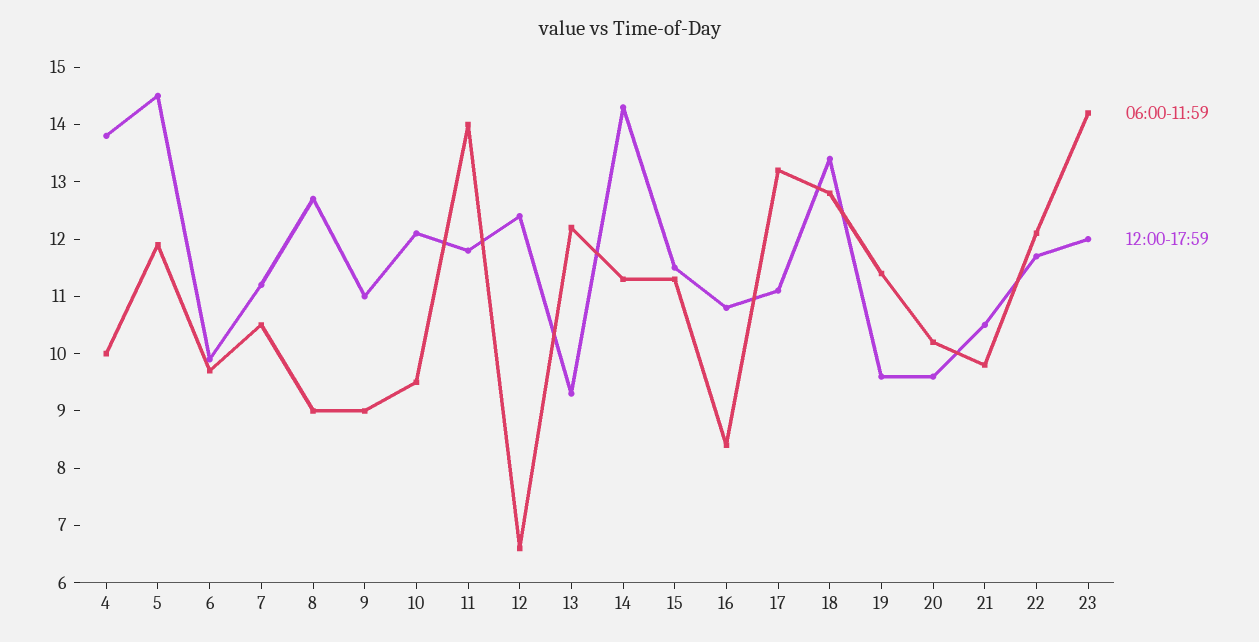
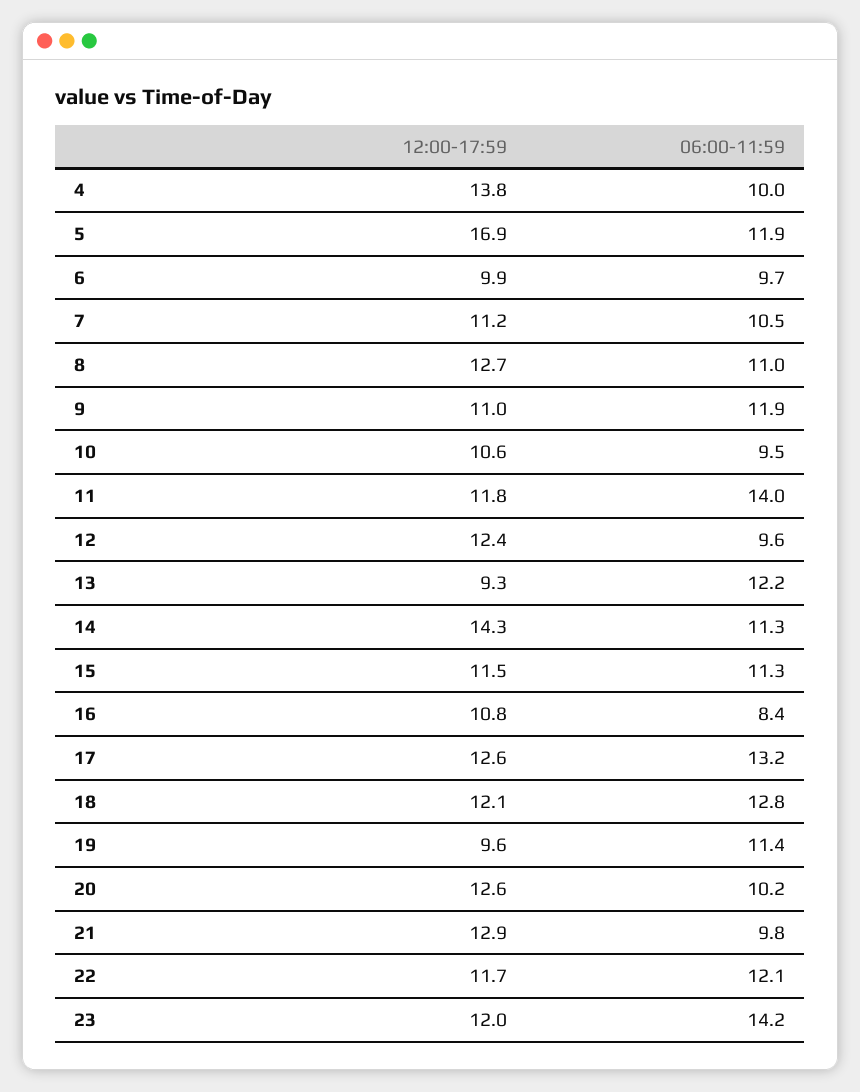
  {
    "06:00-11:59": {
      "4": 10,
      "5": 11.9,
      "6": 9.7,
      "7": 10.5,
-     "8": 9,
+     "8": 11,
-     "9": 9,
+     "9": 11.9,
      "10": 9.5,
      "11": 14,
-     "12": 6.5,
+     "12": 9.6,
      "13": 12.2,
      "14": 11.3,
      "15": 11.3,
      "16": 8.4,
      "17": 13.2,
      "18": 12.8,
      "19": 11.4,
      "20": 10.2,
      "21": 9.8,
      "22": 12.1,
      "23": 14.2
    },
    "12:00-17:59": {
      "4": 13.8,
-     "5": 14.5,
+     "5": 16.9,
      "6": 9.9,
      "7": 11.2,
      "8": 12.7,
      "9": 11,
-     "10": 12,
+     "10": 10.6,
      "11": 11.8,
      "12": 12.4,
      "13": 9.3,
      "14": 14.3,
      "15": 11.5,
      "16": 10.8,
-     "17": 11,
+     "17": 12.6,
-     "18": 13.5,
+     "18": 12.1,
      "19": 9.6,
-     "20": 9.5,
+     "20": 12.6,
-     "21": 10.5,
+     "21": 12.9,
      "22": 11.7,
      "23": 12
    }
  }

